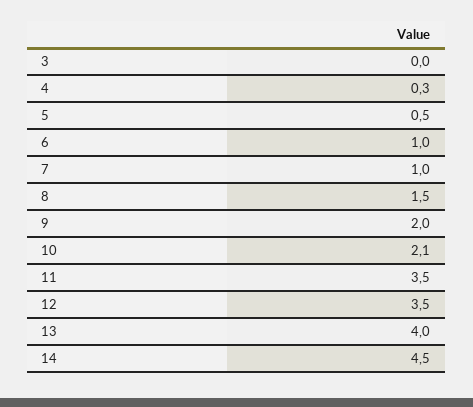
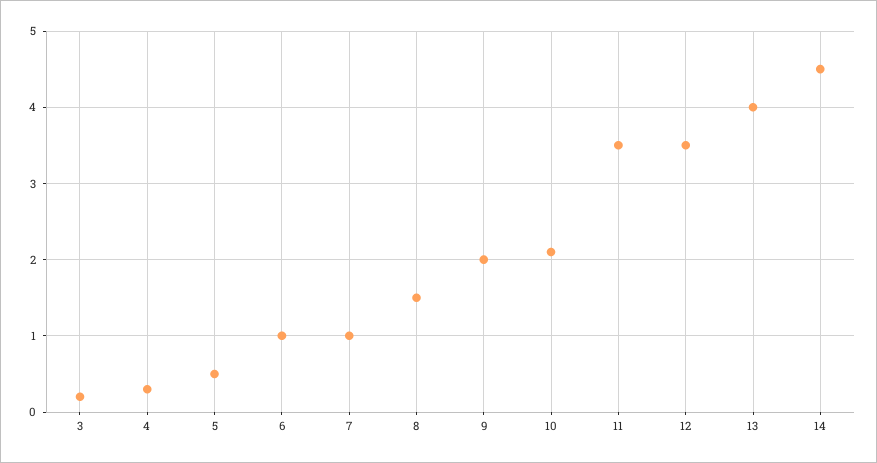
  {
-   "3": 0,
+   "3": 0.2,
    "4": 0.3,
    "5": 0.5,
    "6": 1,
    "7": 1,
    "8": 1.5,
    "9": 2,
    "10": 2.1,
    "11": 3.5,
    "12": 3.5,
    "13": 4,
    "14": 4.5
  }

